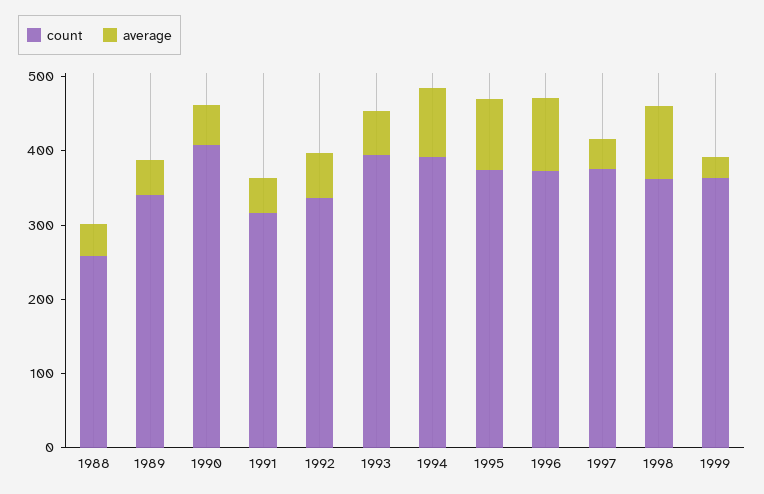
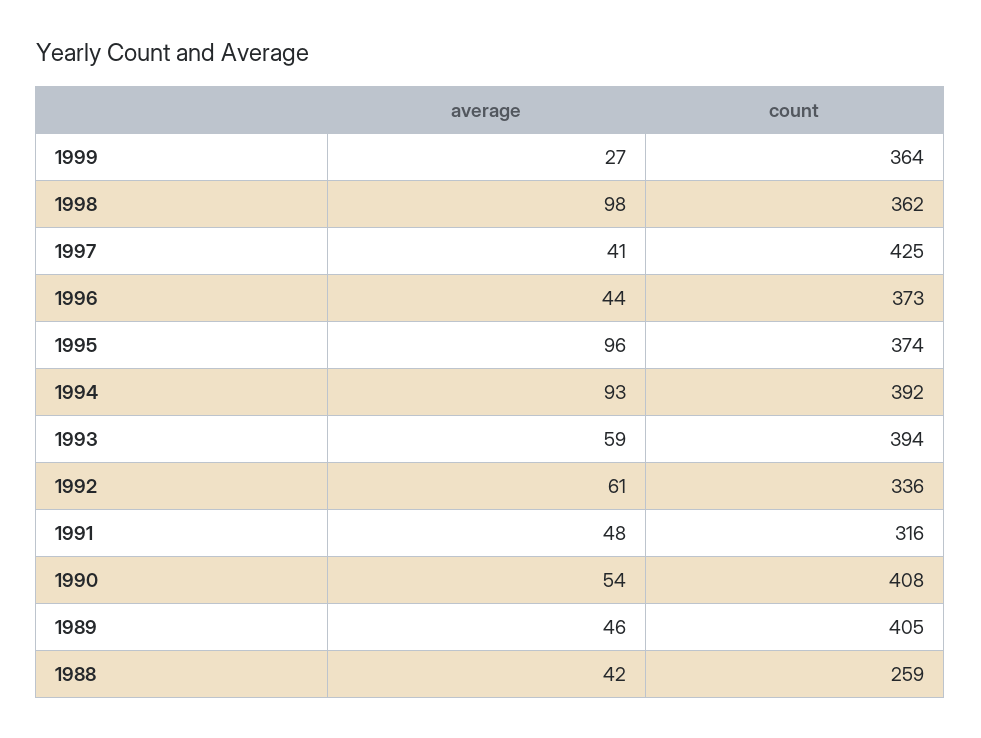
  {
    "count": {
      "1988": 259,
-     "1989": 340,
+     "1989": 405,
      "1990": 408,
      "1991": 316,
      "1992": 336,
      "1993": 394,
      "1994": 392,
      "1995": 374,
      "1996": 373,
-     "1997": 380,
+     "1997": 425,
      "1998": 362,
      "1999": 364
    },
    "average": {
      "1988": 42,
      "1989": 46,
      "1990": 54,
      "1991": 48,
      "1992": 61,
      "1993": 59,
      "1994": 93,
      "1995": 96,
-     "1996": 100,
+     "1996": 44,
      "1997": 41,
      "1998": 98,
      "1999": 27
    }
  }

